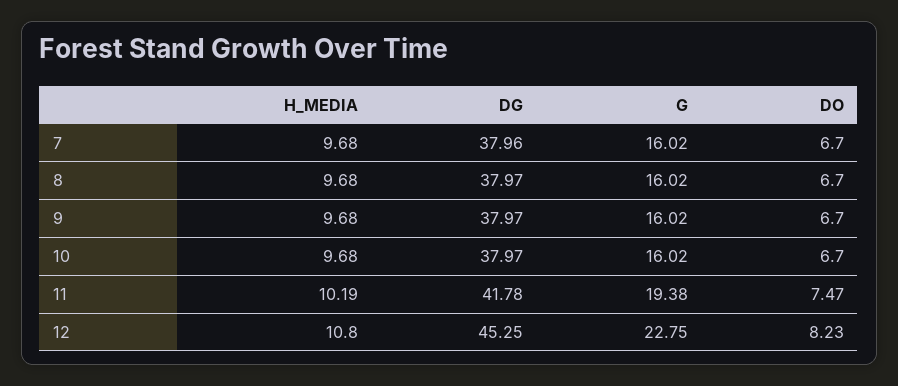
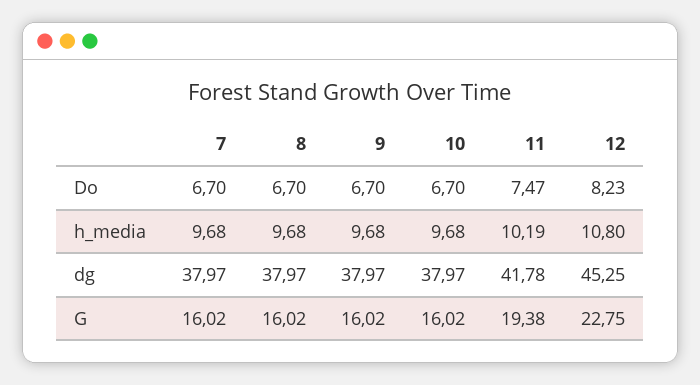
  {
    "H_MEDIA": {
      "7": 9.68,
      "8": 9.68,
      "9": 9.68,
      "10": 9.68,
      "11": 10.19,
      "12": 10.8
    },
    "DG": {
-     "7": 37.96,
+     "7": 37.97,
      "8": 37.97,
      "9": 37.97,
      "10": 37.97,
      "11": 41.78,
      "12": 45.25
    },
    "G": {
      "7": 16.02,
      "8": 16.02,
      "9": 16.02,
      "10": 16.02,
      "11": 19.38,
      "12": 22.75
    },
    "DO": {
      "7": 6.7,
      "8": 6.7,
      "9": 6.7,
      "10": 6.7,
      "11": 7.47,
      "12": 8.23
    }
  }

